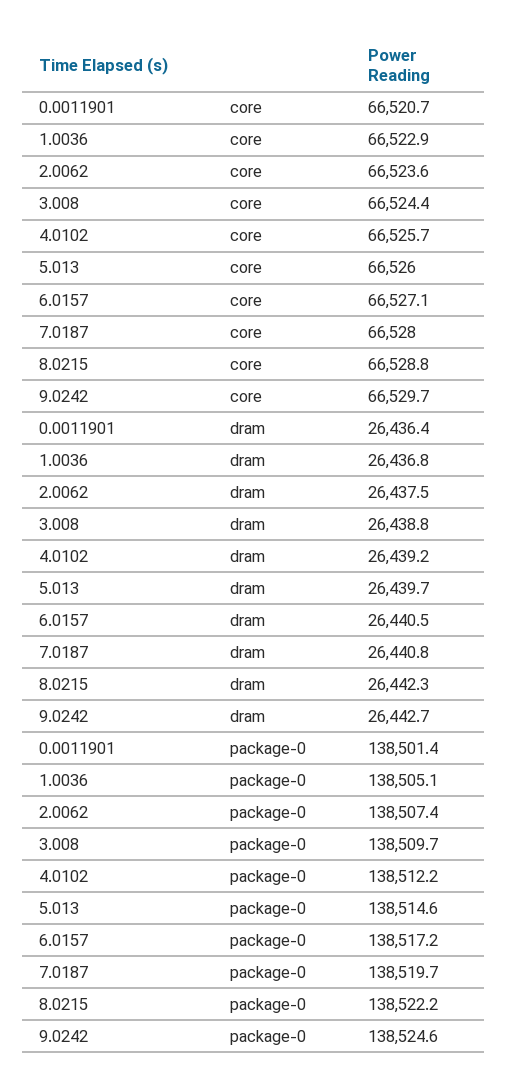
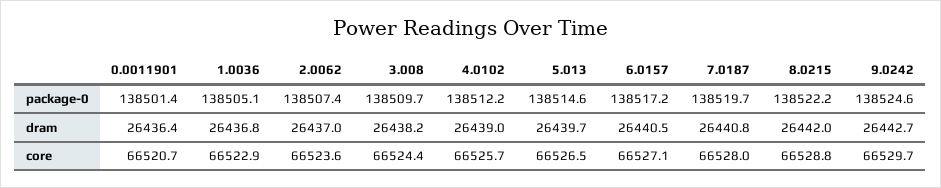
  {
    "0.0011901": {
      "core": 66520.7,
      "dram": 26436.4,
      "package-0": 138501.4
    },
    "1.0036": {
      "core": 66522.9,
      "dram": 26436.8,
      "package-0": 138505.1
    },
    "2.0062": {
      "core": 66523.6,
-     "dram": 26437.5,
+     "dram": 26437,
      "package-0": 138507.4
    },
    "3.008": {
      "core": 66524.4,
-     "dram": 26438.8,
+     "dram": 26438.2,
      "package-0": 138509.7
    },
    "4.0102": {
      "core": 66525.7,
-     "dram": 26439.2,
+     "dram": 26439,
      "package-0": 138512.2
    },
    "5.013": {
-     "core": 66526,
+     "core": 66526.5,
      "dram": 26439.7,
      "package-0": 138514.6
    },
    "6.0157": {
      "core": 66527.1,
      "dram": 26440.5,
      "package-0": 138517.2
    },
    "7.0187": {
      "core": 66528,
      "dram": 26440.8,
      "package-0": 138519.7
    },
    "8.0215": {
      "core": 66528.8,
-     "dram": 26442.3,
+     "dram": 26442,
      "package-0": 138522.2
    },
    "9.0242": {
      "core": 66529.7,
      "dram": 26442.7,
      "package-0": 138524.6
    }
  }

